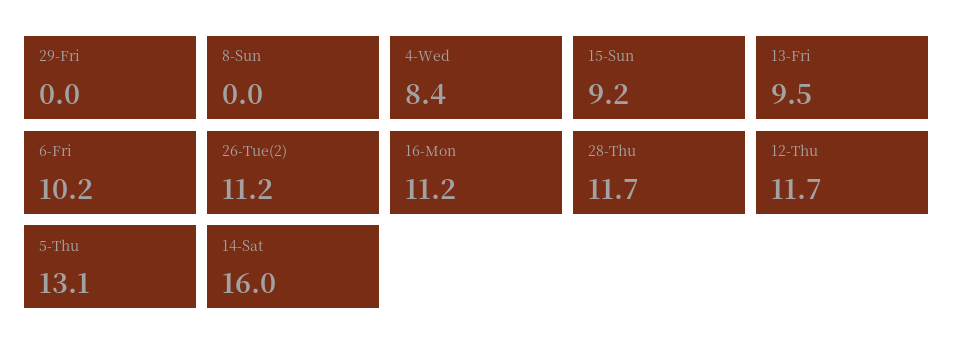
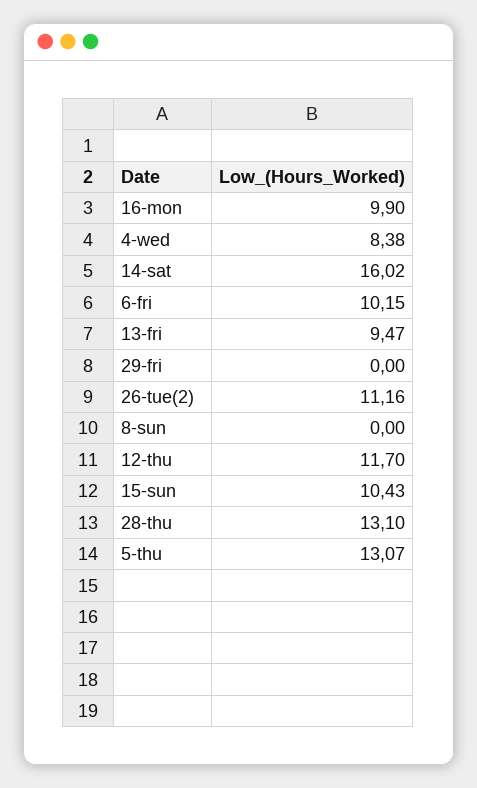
  {
    "29-Fri": 0,
    "8-Sun": 0,
    "4-Wed": 8.38,
-   "15-Sun": 9.2,
+   "15-Sun": 10.43,
    "13-Fri": 9.47,
    "6-Fri": 10.15,
    "26-Tue(2)": 11.16,
-   "16-Mon": 11.2,
+   "16-Mon": 9.9,
-   "28-Thu": 11.7,
+   "28-Thu": 13.1,
    "12-Thu": 11.7,
    "5-Thu": 13.07,
    "14-Sat": 16.02
  }

